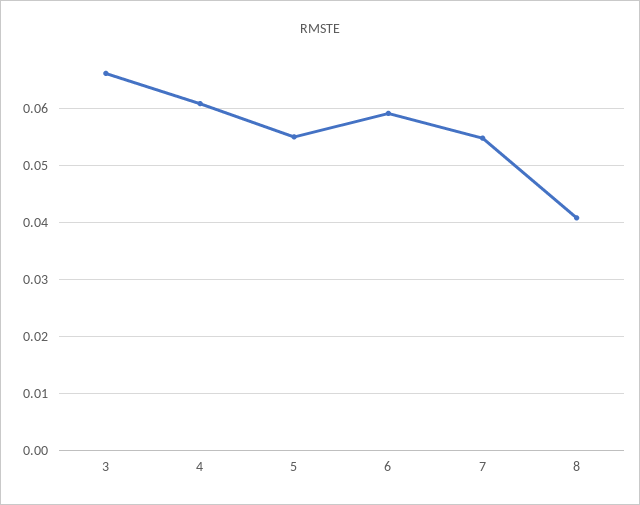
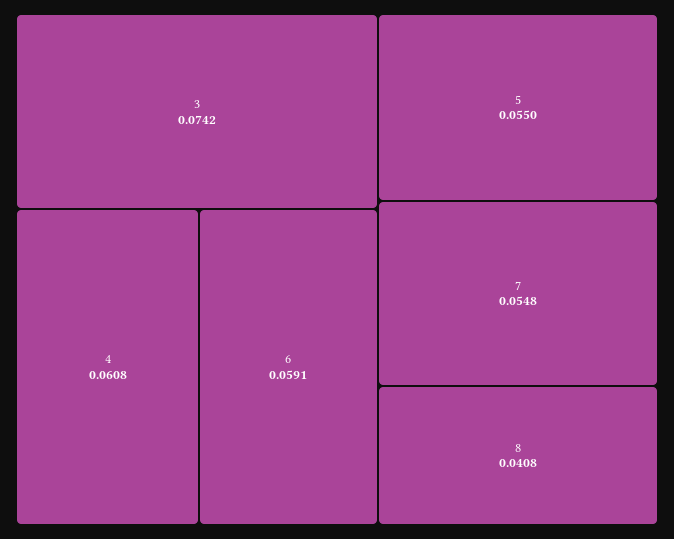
  {
-   "3": 0.066,
+   "3": 0.0742,
    "4": 0.0608,
    "5": 0.055,
    "6": 0.0591,
    "7": 0.0548,
    "8": 0.0408
  }

